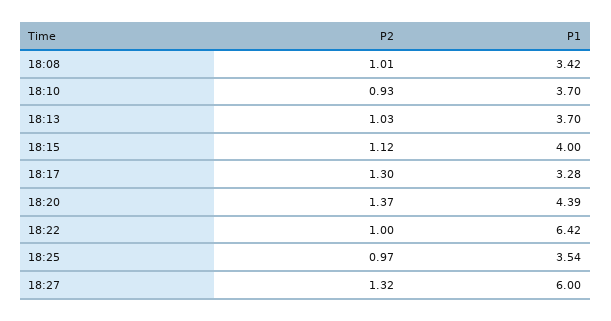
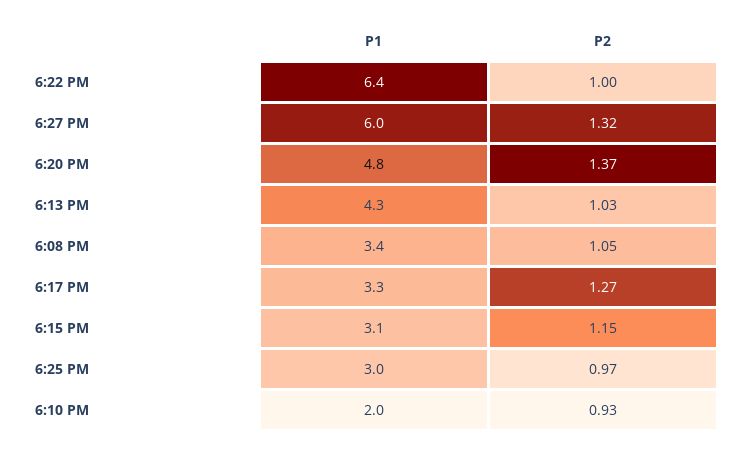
  {
    "P2": {
-     "18:08": 1.01,
+     "18:08": 1.05,
      "18:10": 0.93,
      "18:13": 1.03,
-     "18:15": 1.12,
+     "18:15": 1.15,
-     "18:17": 1.3,
+     "18:17": 1.27,
      "18:20": 1.37,
      "18:22": 1,
      "18:25": 0.97,
      "18:27": 1.32
    },
    "P1": {
      "18:08": 3.42,
-     "18:10": 3.7,
+     "18:10": 2,
-     "18:13": 3.7,
+     "18:13": 4.3,
-     "18:15": 4,
+     "18:15": 3.1,
      "18:17": 3.28,
-     "18:20": 4.39,
+     "18:20": 4.8,
      "18:22": 6.42,
-     "18:25": 3.54,
+     "18:25": 3,
      "18:27": 6
    }
  }

